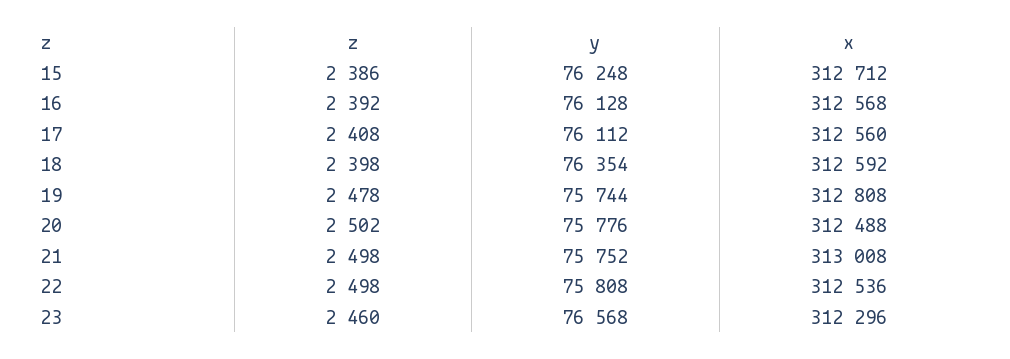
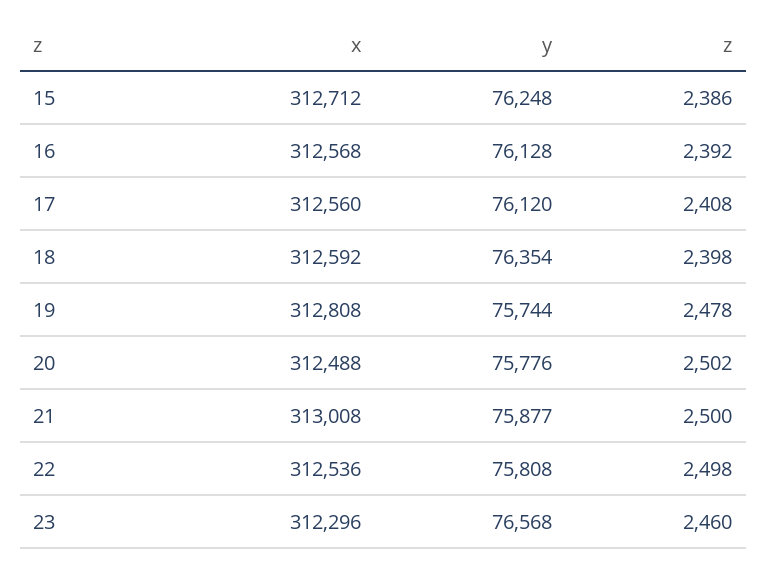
  {
    "z": {
      "15": 2386,
      "16": 2392,
      "17": 2408,
      "18": 2398,
      "19": 2478,
      "20": 2502,
-     "21": 2498,
+     "21": 2500,
      "22": 2498,
      "23": 2460
    },
    "y": {
      "15": 76248,
      "16": 76128,
-     "17": 76112,
+     "17": 76120,
      "18": 76354,
      "19": 75744,
      "20": 75776,
-     "21": 75752,
+     "21": 75877,
      "22": 75808,
      "23": 76568
    },
    "x": {
      "15": 312712,
      "16": 312568,
      "17": 312560,
      "18": 312592,
      "19": 312808,
      "20": 312488,
      "21": 313008,
      "22": 312536,
      "23": 312296
    }
  }

